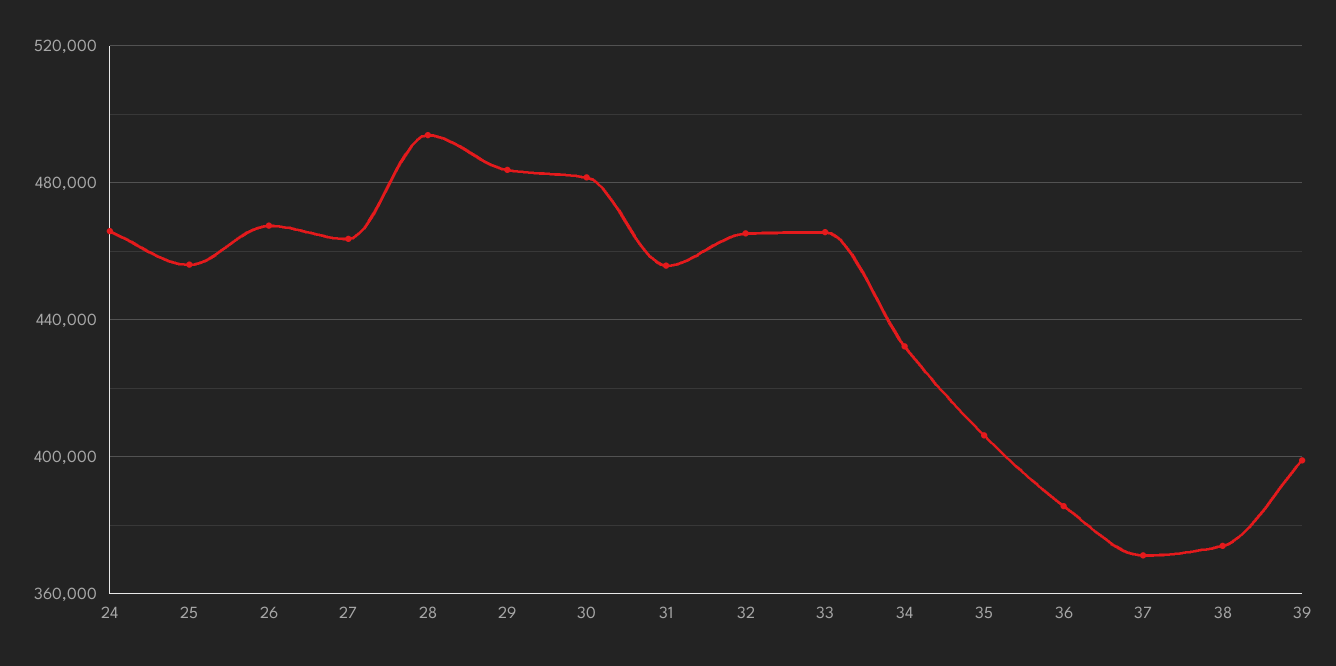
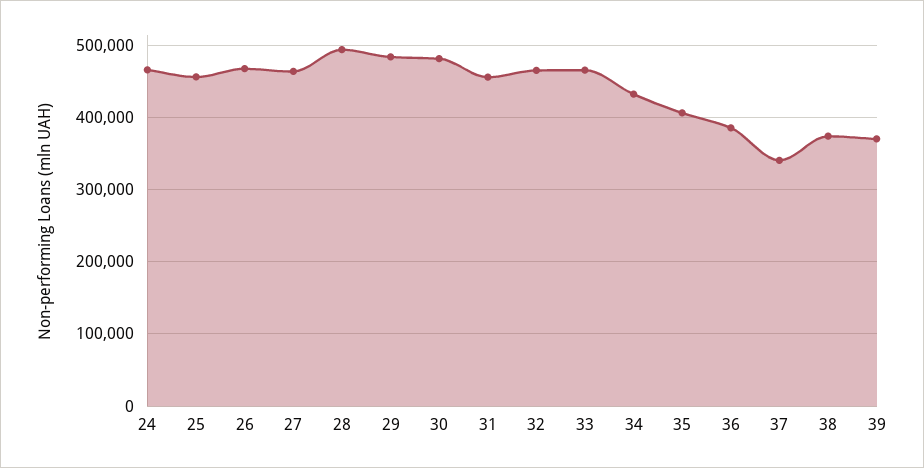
  {
    "24": 465000,
    "25": 455000,
    "26": 465000,
    "27": 465000,
    "28": 495000,
    "29": 485000,
    "30": 480000,
    "31": 455000,
    "32": 465000,
    "33": 465000,
    "34": 430000,
    "35": 405000,
    "36": 385000,
-   "37": 370000,
+   "37": 340000,
    "38": 375000,
-   "39": 400000
+   "39": 370000
  }

